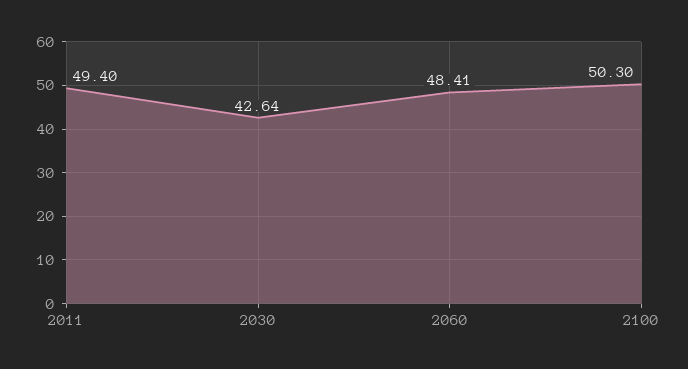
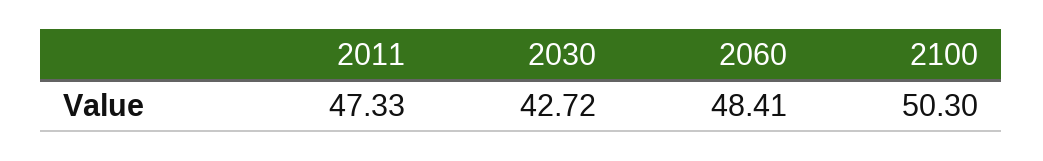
  {
-   "2011": 49.4,
+   "2011": 47.33,
-   "2030": 42.64,
+   "2030": 42.72,
    "2060": 48.41,
    "2100": 50.3
  }

